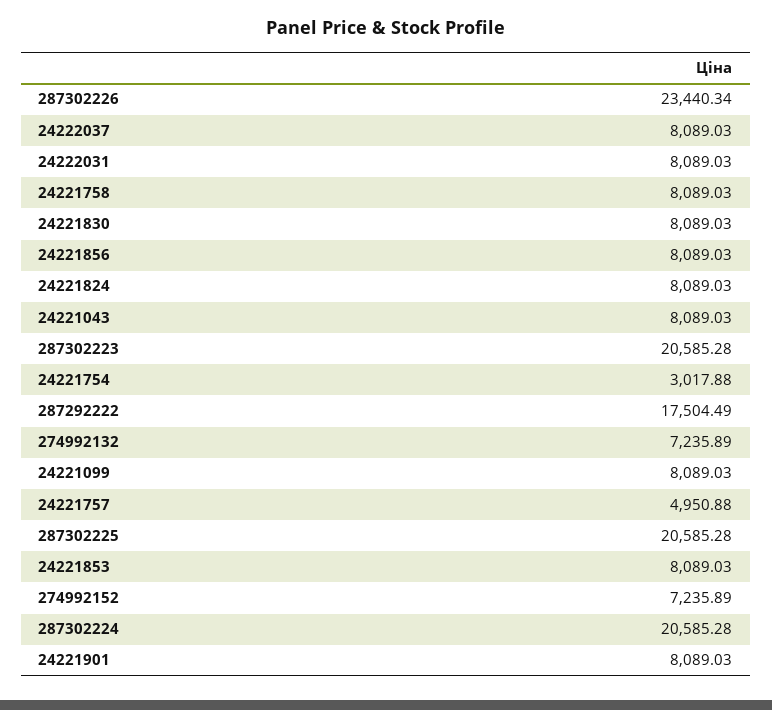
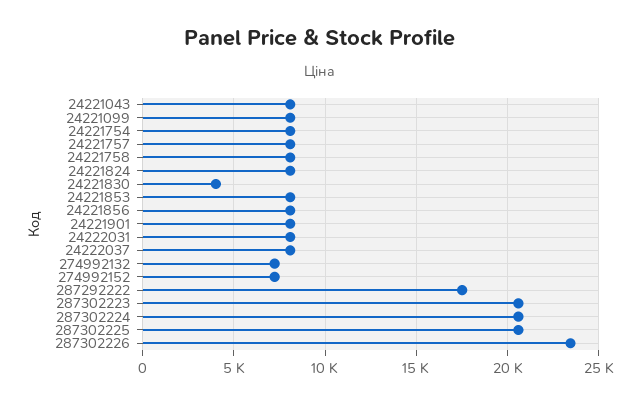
  {
    "287302226": 23440.34,
    "24222037": 8089.03,
    "24222031": 8089.03,
    "24221758": 8089.03,
-   "24221830": 8089.03,
+   "24221830": 4000,
    "24221856": 8089.03,
    "24221824": 8089.03,
    "24221043": 8089.03,
    "287302223": 20585.28,
-   "24221754": 3017.88,
+   "24221754": 8000,
    "287292222": 17504.49,
    "274992132": 7235.89,
    "24221099": 8089.03,
-   "24221757": 4950.88,
+   "24221757": 8000,
    "287302225": 20585.28,
    "24221853": 8089.03,
    "274992152": 7235.89,
    "287302224": 20585.28,
    "24221901": 8089.03
  }

